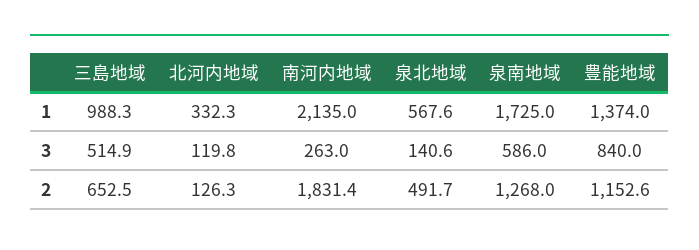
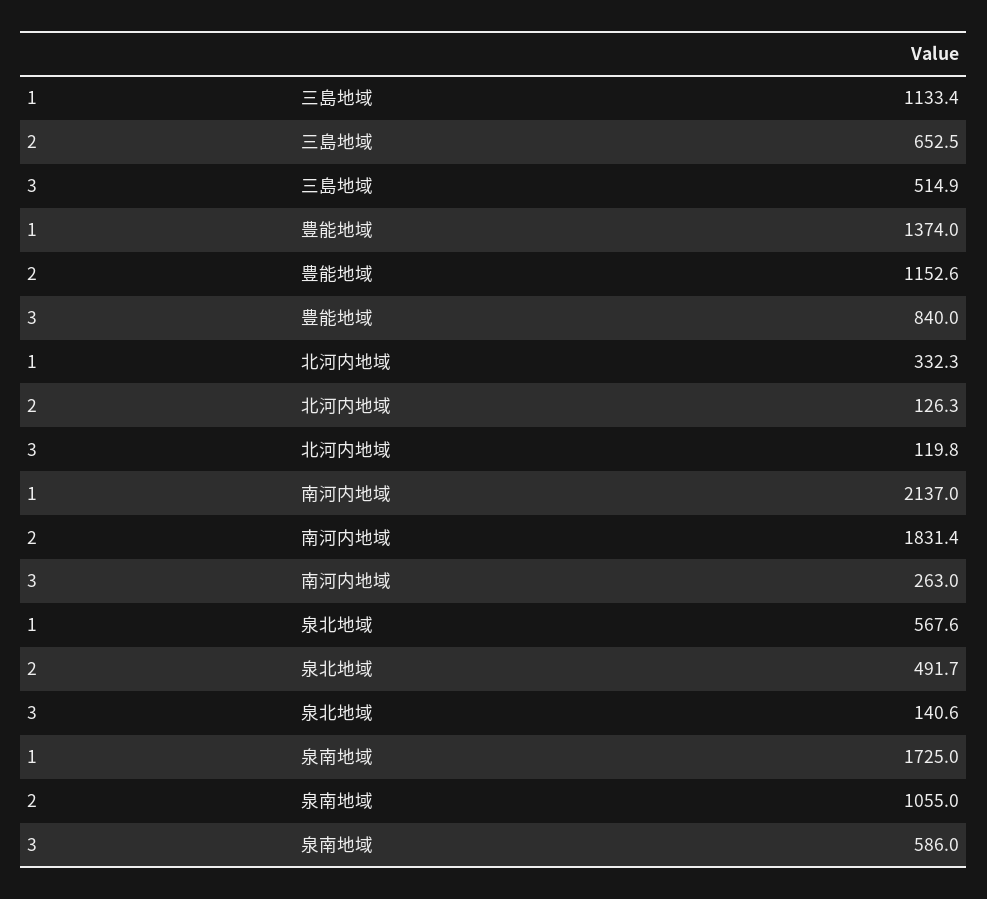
  {
    "三島地域": {
-     "1": 988.3,
+     "1": 1133.4,
      "3": 514.9,
      "2": 652.5
    },
    "北河内地域": {
      "1": 332.3,
      "3": 119.8,
      "2": 126.3
    },
    "南河内地域": {
-     "1": 2135,
+     "1": 2137,
      "3": 263,
      "2": 1831.4
    },
    "泉北地域": {
      "1": 567.6,
      "3": 140.6,
      "2": 491.7
    },
    "泉南地域": {
      "1": 1725,
      "3": 586,
-     "2": 1268
+     "2": 1055
    },
    "豊能地域": {
      "1": 1374,
      "3": 840,
      "2": 1152.6
    }
  }

